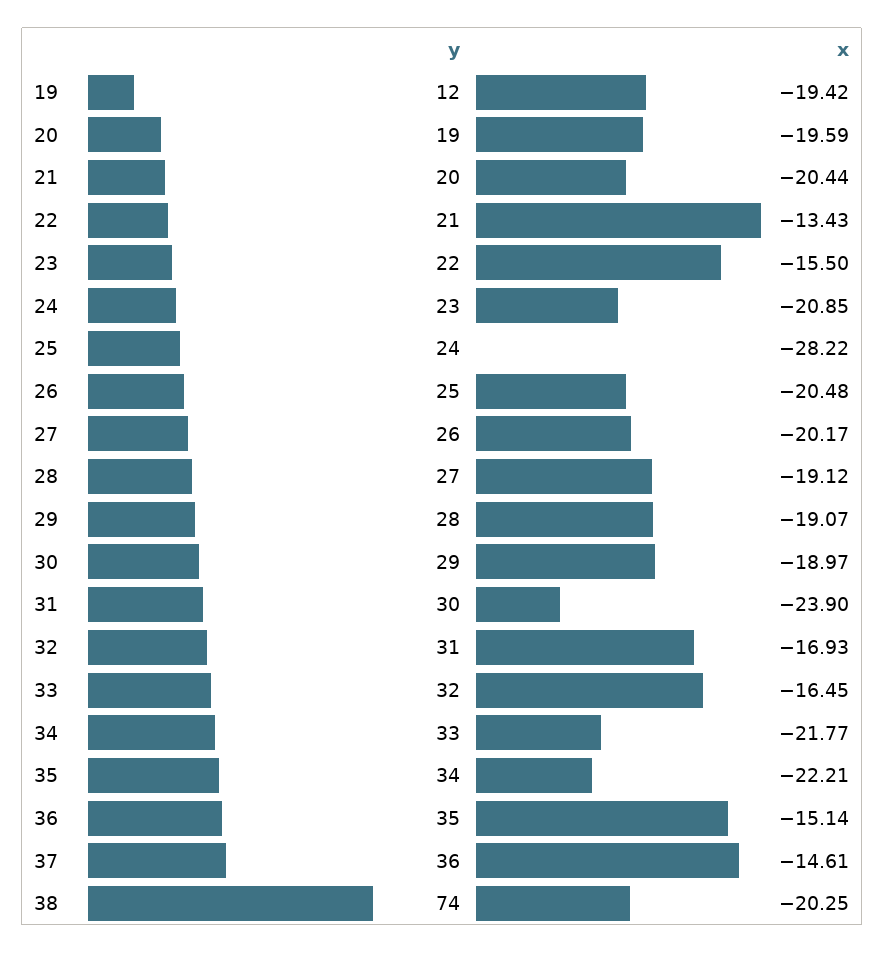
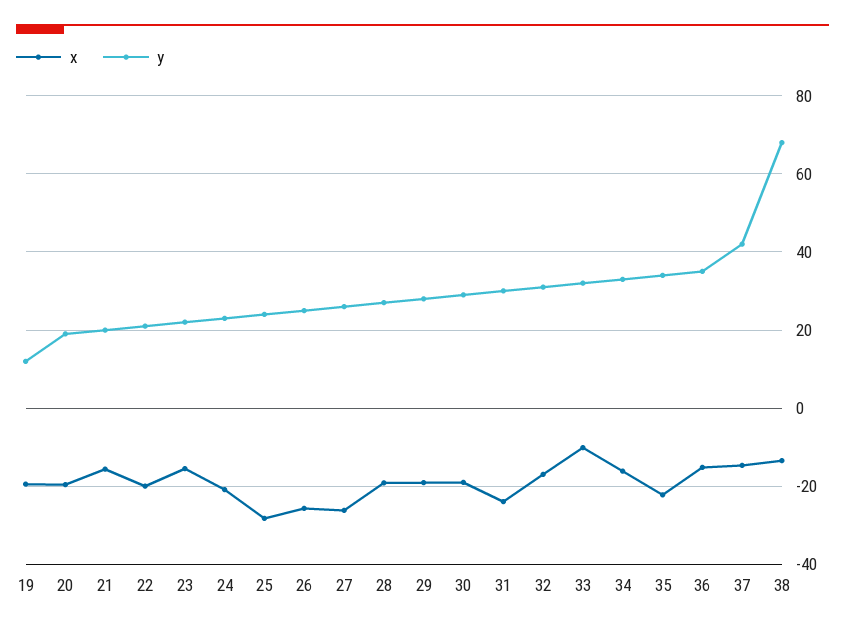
  {
    "y": {
      "19": 12,
      "20": 19,
      "21": 20,
      "22": 21,
      "23": 22,
      "24": 23,
      "25": 24,
      "26": 25,
      "27": 26,
      "28": 27,
      "29": 28,
      "30": 29,
      "31": 30,
      "32": 31,
      "33": 32,
      "34": 33,
      "35": 34,
      "36": 35,
-     "37": 36,
+     "37": 42,
-     "38": 74
+     "38": 68
    },
    "x": {
      "19": -19.42,
      "20": -19.59,
-     "21": -20.44,
+     "21": -16,
-     "22": -13.43,
+     "22": -20,
      "23": -15.5,
      "24": -20.85,
      "25": -28.22,
-     "26": -20.48,
+     "26": -26,
-     "27": -20.17,
+     "27": -26,
      "28": -19.12,
      "29": -19.07,
      "30": -18.97,
      "31": -23.9,
      "32": -16.93,
-     "33": -16.45,
+     "33": -10,
-     "34": -21.77,
+     "34": -16,
      "35": -22.21,
      "36": -15.14,
      "37": -14.61,
-     "38": -20.25
+     "38": -14
    }
  }

